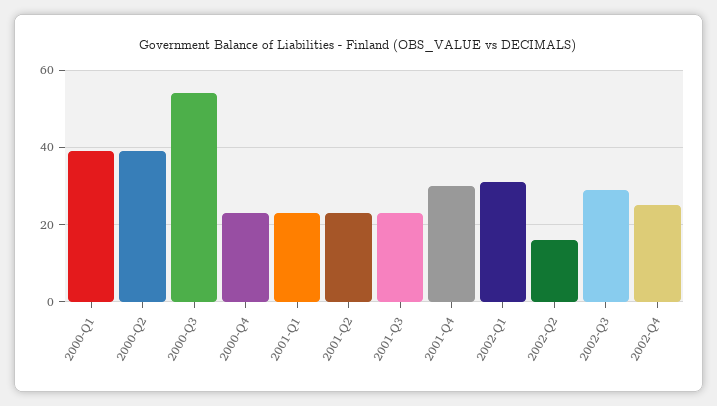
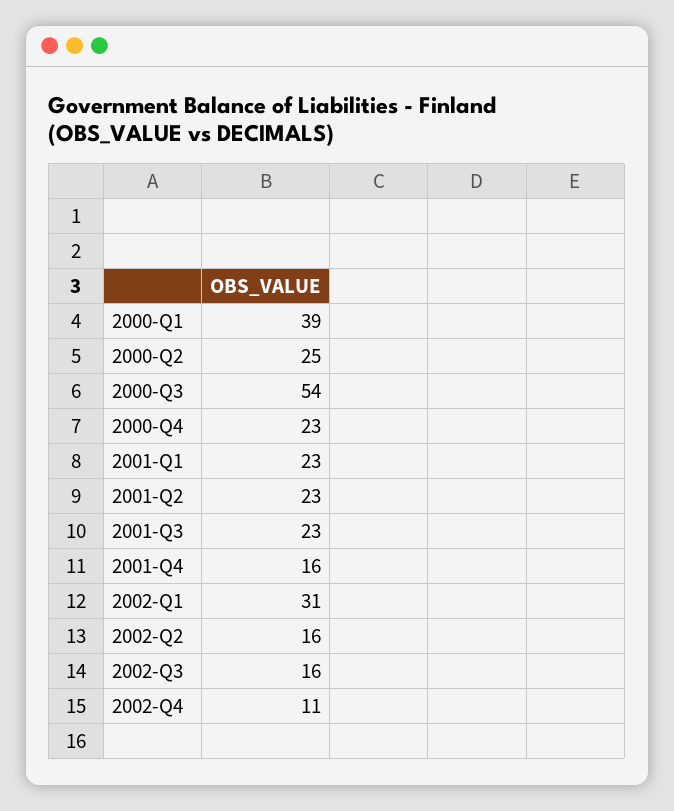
  {
    "2000-Q1": 39,
-   "2000-Q2": 40,
+   "2000-Q2": 25,
    "2000-Q3": 54,
    "2000-Q4": 23,
    "2001-Q1": 23,
    "2001-Q2": 23,
    "2001-Q3": 23,
-   "2001-Q4": 30,
+   "2001-Q4": 16,
    "2002-Q1": 31,
    "2002-Q2": 16,
-   "2002-Q3": 30,
+   "2002-Q3": 16,
-   "2002-Q4": 25
+   "2002-Q4": 11
  }

